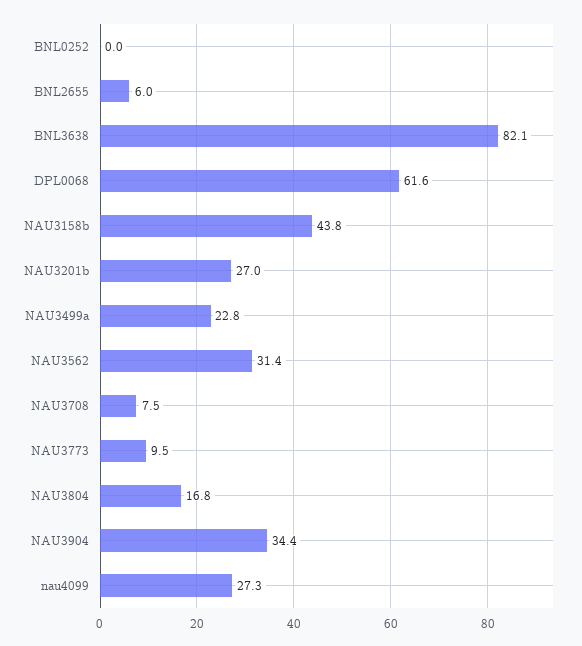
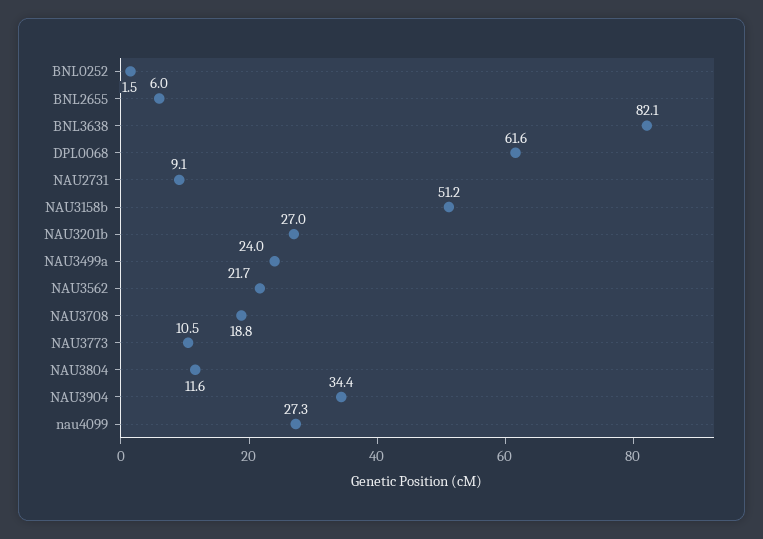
  {
-   "BNL0252": 0,
+   "BNL0252": 1.5,
    "BNL2655": 6,
    "BNL3638": 82.1,
    "DPL0068": 61.6,
-   "NAU3158b": 43.8,
+   "NAU3158b": 51.2,
    "NAU3201b": 27,
-   "NAU3499a": 22.8,
+   "NAU3499a": 24,
-   "NAU3562": 31.4,
+   "NAU3562": 21.7,
-   "NAU3708": 7.5,
+   "NAU3708": 18.8,
-   "NAU3773": 9.5,
+   "NAU3773": 10.5,
-   "NAU3804": 16.8,
+   "NAU3804": 11.6,
    "NAU3904": 34.4,
-   "nau4099": 27.3
+   "nau4099": 27.3,
+   "NAU2731": 9.1
  }

